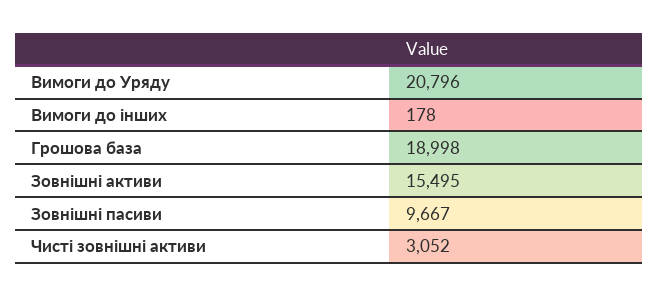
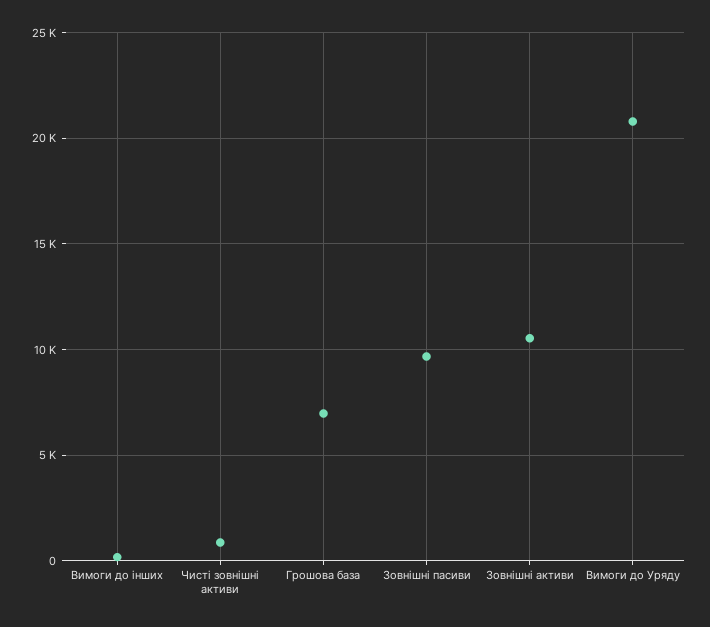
  {
    "Вимоги до Уряду": 20796,
    "Вимоги до інших": 178,
-   "Грошова база": 18998,
+   "Грошова база": 7000,
-   "Зовнішні активи": 15495,
+   "Зовнішні активи": 10500,
    "Зовнішні пасиви": 9667,
-   "Чисті зовнішні активи": 3052
+   "Чисті зовнішні активи": 1000
  }

